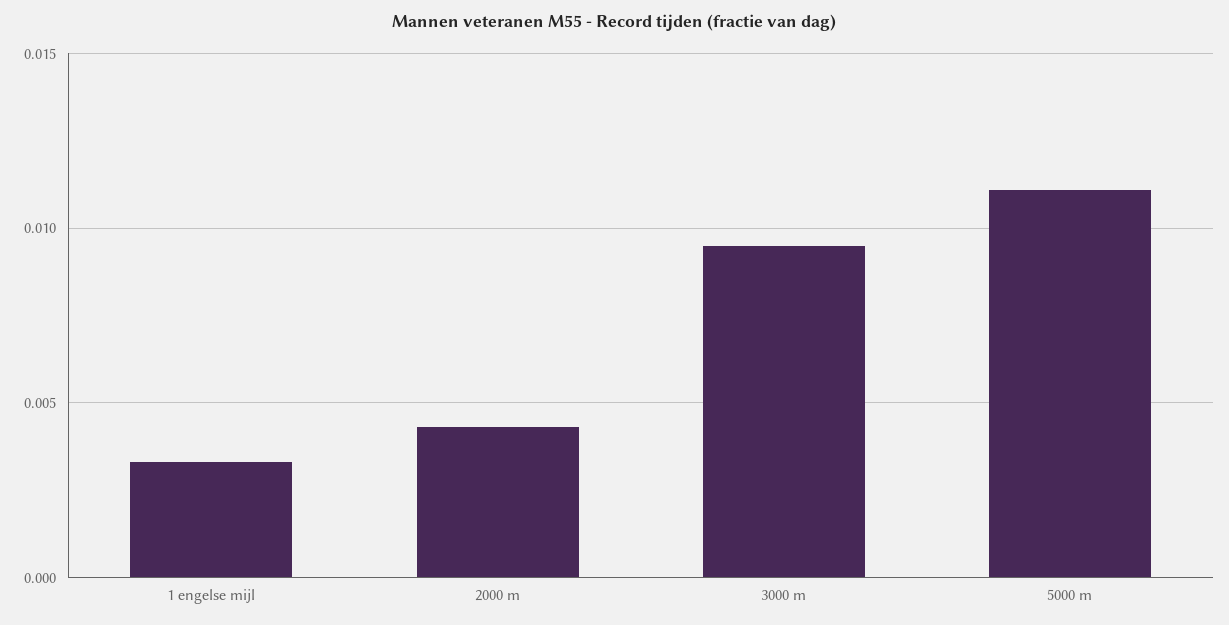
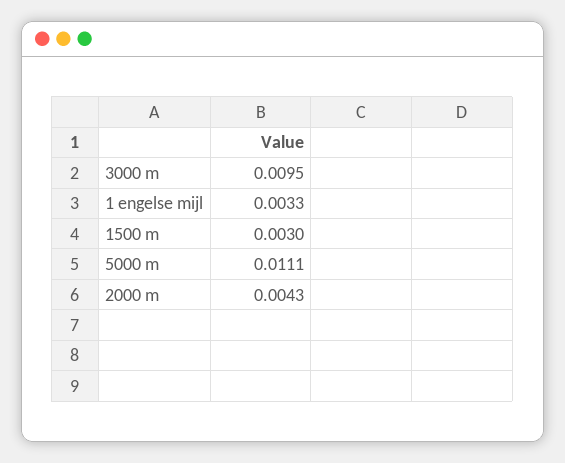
  {
    "1 engelse mijl": 0.0033,
    "2000 m": 0.0043,
    "3000 m": 0.0095,
-   "5000 m": 0.0111
+   "5000 m": 0.0111,
+   "1500 m": 0.003
  }

